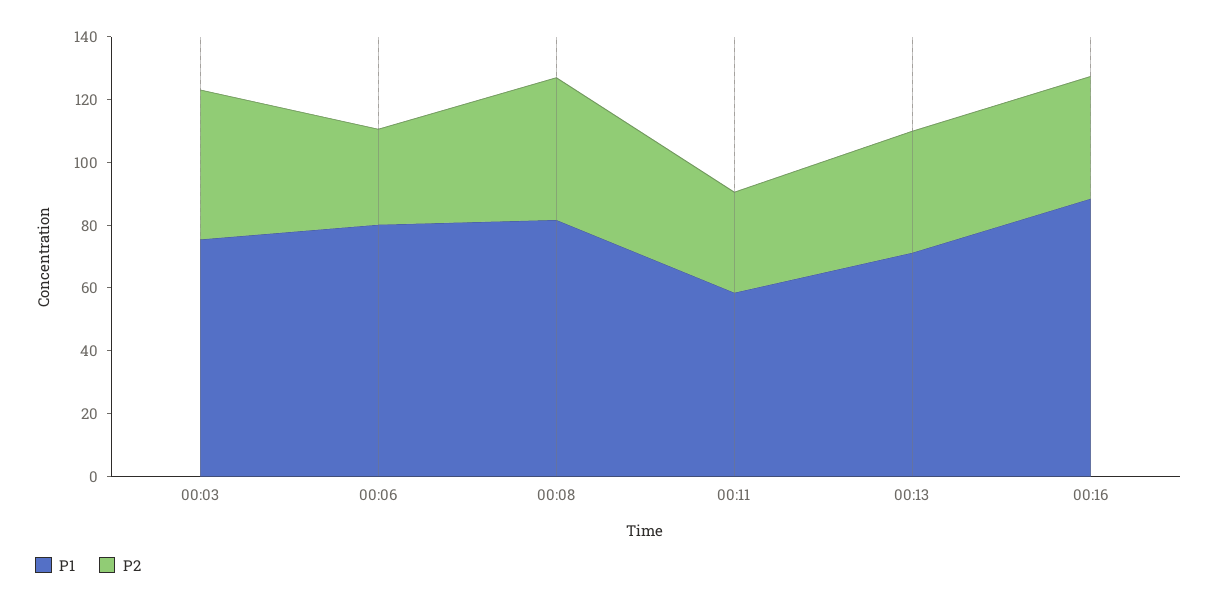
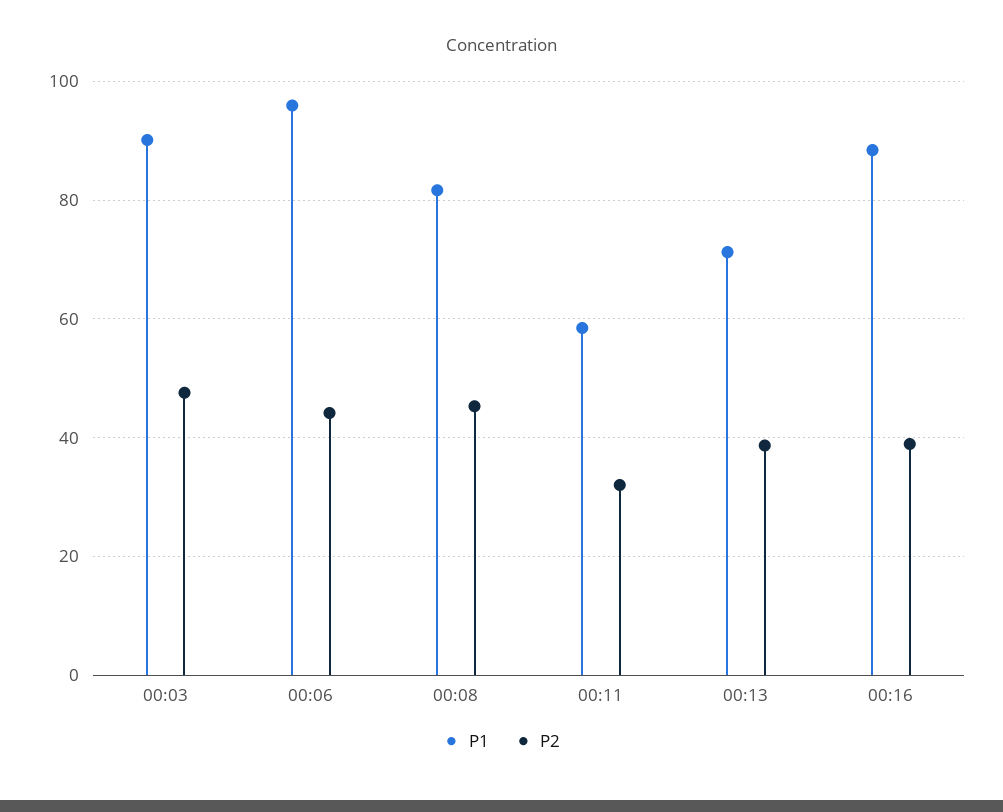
  {
    "P1": {
-     "00:03": 75,
+     "00:03": 90,
-     "00:06": 80,
+     "00:06": 96,
      "00:08": 82,
      "00:11": 58,
      "00:13": 72,
      "00:16": 88
    },
    "P2": {
      "00:03": 48,
-     "00:06": 30,
+     "00:06": 44,
      "00:08": 46,
      "00:11": 32,
      "00:13": 38,
      "00:16": 38
    }
  }

